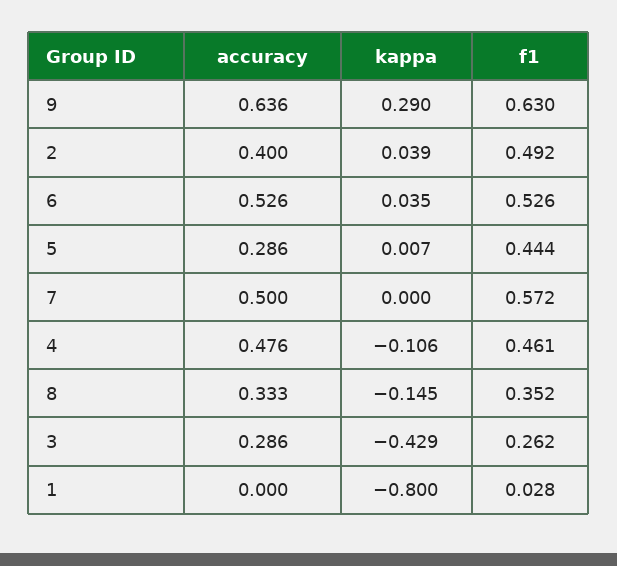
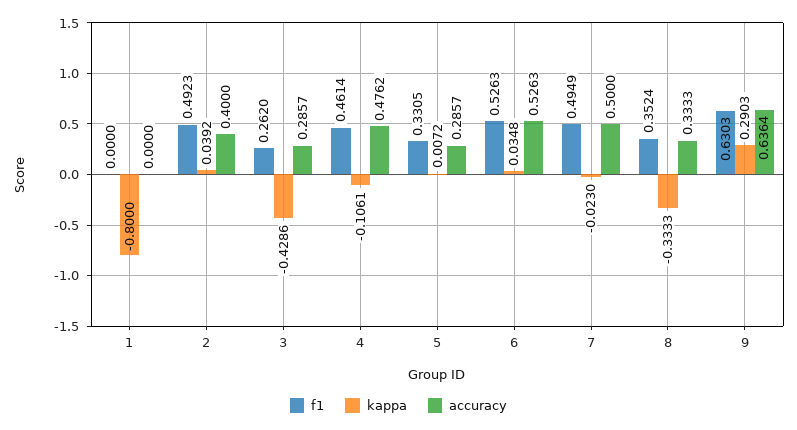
  {
    "accuracy": {
      "9": 0.6364,
      "2": 0.4,
      "6": 0.5263,
      "5": 0.2857,
      "7": 0.5,
      "4": 0.4762,
      "8": 0.3333,
      "3": 0.2857,
      "1": 0
    },
    "kappa": {
      "9": 0.2903,
      "2": 0.0392,
      "6": 0.0348,
      "5": 0.0072,
-     "7": 0,
+     "7": -0.023,
      "4": -0.1061,
-     "8": -0.145,
+     "8": -0.3333,
      "3": -0.4286,
      "1": -0.8
    },
    "f1": {
      "9": 0.6303,
      "2": 0.4923,
      "6": 0.5263,
-     "5": 0.444,
+     "5": 0.3305,
-     "7": 0.572,
+     "7": 0.4949,
      "4": 0.4614,
      "8": 0.3524,
      "3": 0.262,
-     "1": 0.028
+     "1": 0
    }
  }

